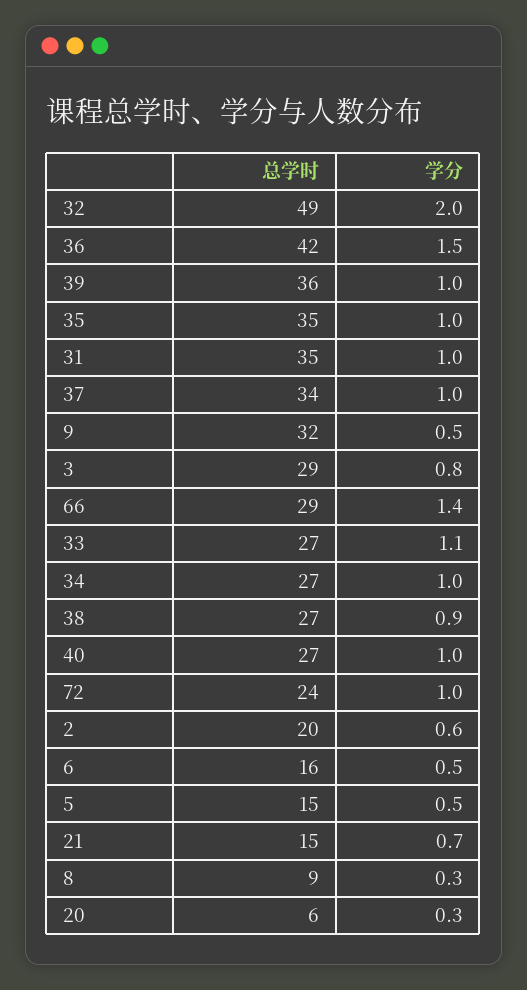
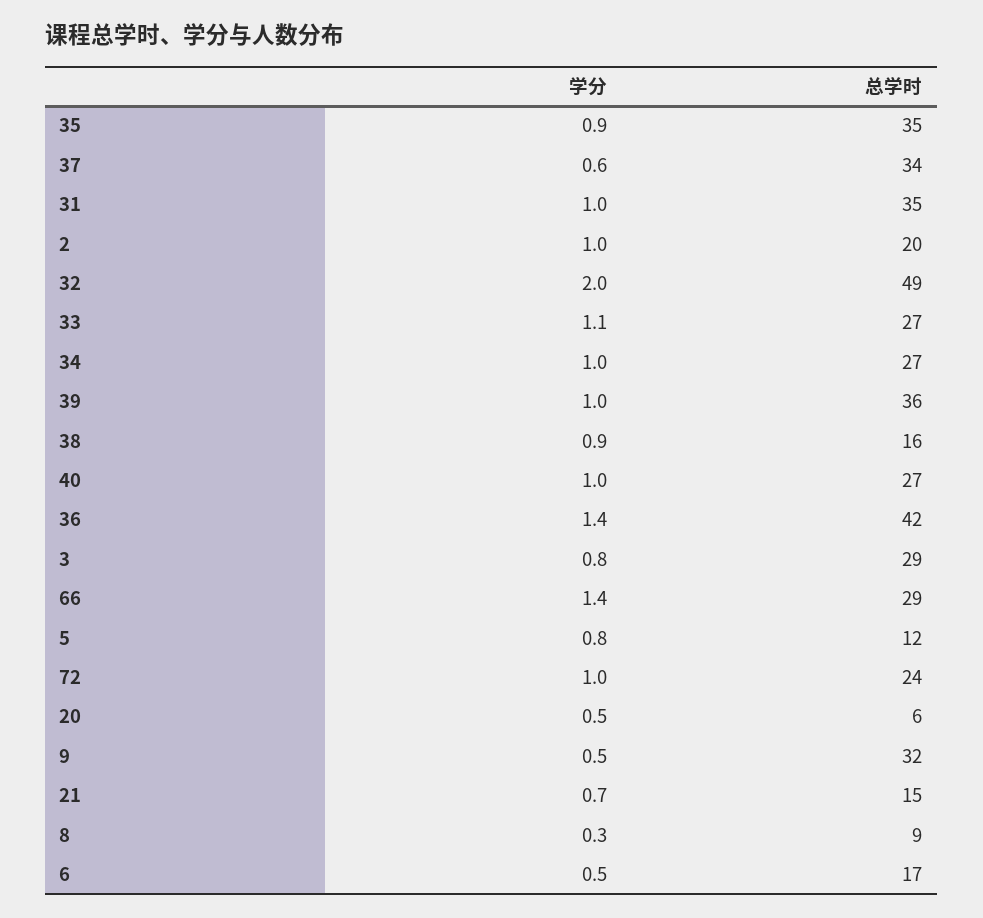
  {
    "总学时": {
      "32": 49,
      "36": 42,
      "39": 36,
      "35": 35,
      "31": 35,
      "37": 34,
      "9": 32,
      "3": 29,
      "66": 29,
      "33": 27,
      "34": 27,
-     "38": 27,
+     "38": 16,
      "40": 27,
      "72": 24,
      "2": 20,
-     "6": 16,
+     "6": 17,
-     "5": 15,
+     "5": 12,
      "21": 15,
      "8": 9,
      "20": 6
    },
    "学分": {
      "32": 2,
-     "36": 1.5,
+     "36": 1.4,
      "39": 1,
-     "35": 1,
+     "35": 0.9,
      "31": 1,
-     "37": 1,
+     "37": 0.6,
      "9": 0.5,
      "3": 0.8,
      "66": 1.4,
      "33": 1.1,
      "34": 1,
      "38": 0.9,
      "40": 1,
      "72": 1,
-     "2": 0.6,
+     "2": 1,
      "6": 0.5,
-     "5": 0.5,
+     "5": 0.8,
      "21": 0.7,
      "8": 0.3,
-     "20": 0.3
+     "20": 0.5
    }
  }

